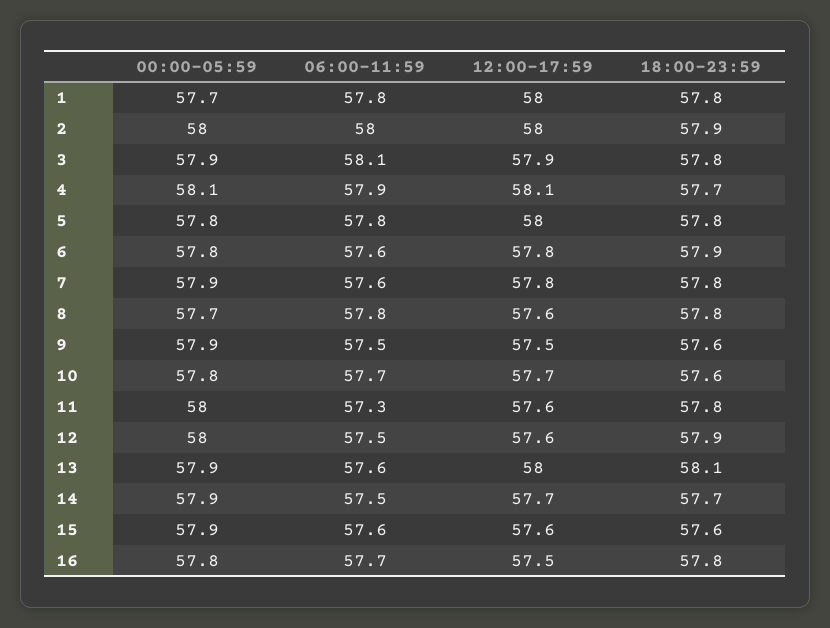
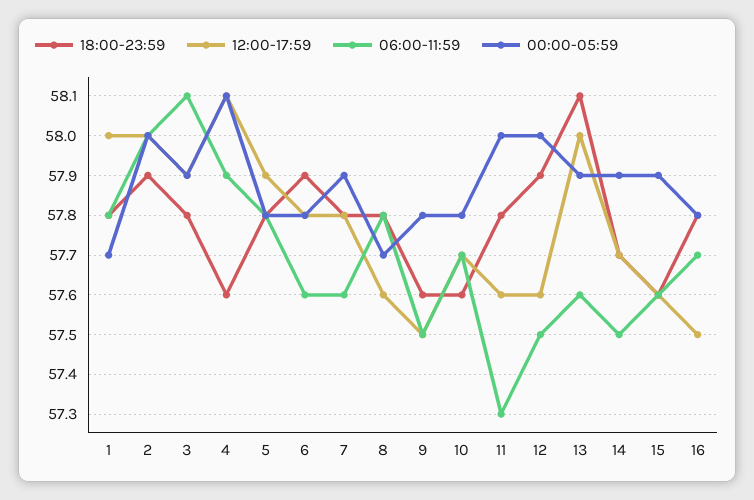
  {
    "00:00-05:59": {
      "1": 57.7,
      "2": 58,
      "3": 57.9,
      "4": 58.1,
      "5": 57.8,
      "6": 57.8,
      "7": 57.9,
      "8": 57.7,
-     "9": 57.9,
+     "9": 57.8,
      "10": 57.8,
      "11": 58,
      "12": 58,
      "13": 57.9,
      "14": 57.9,
      "15": 57.9,
      "16": 57.8
    },
    "06:00-11:59": {
      "1": 57.8,
      "2": 58,
      "3": 58.1,
      "4": 57.9,
      "5": 57.8,
      "6": 57.6,
      "7": 57.6,
      "8": 57.8,
      "9": 57.5,
      "10": 57.7,
      "11": 57.3,
      "12": 57.5,
      "13": 57.6,
      "14": 57.5,
      "15": 57.6,
      "16": 57.7
    },
    "12:00-17:59": {
      "1": 58,
      "2": 58,
      "3": 57.9,
      "4": 58.1,
-     "5": 58,
+     "5": 57.9,
      "6": 57.8,
      "7": 57.8,
      "8": 57.6,
      "9": 57.5,
      "10": 57.7,
      "11": 57.6,
      "12": 57.6,
      "13": 58,
      "14": 57.7,
      "15": 57.6,
      "16": 57.5
    },
    "18:00-23:59": {
      "1": 57.8,
      "2": 57.9,
      "3": 57.8,
-     "4": 57.7,
+     "4": 57.6,
      "5": 57.8,
      "6": 57.9,
      "7": 57.8,
      "8": 57.8,
      "9": 57.6,
      "10": 57.6,
      "11": 57.8,
      "12": 57.9,
      "13": 58.1,
      "14": 57.7,
      "15": 57.6,
      "16": 57.8
    }
  }

